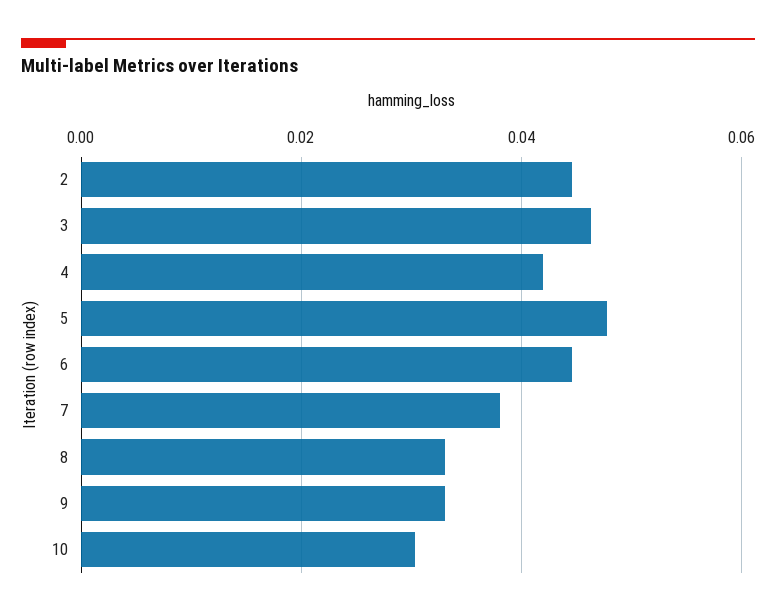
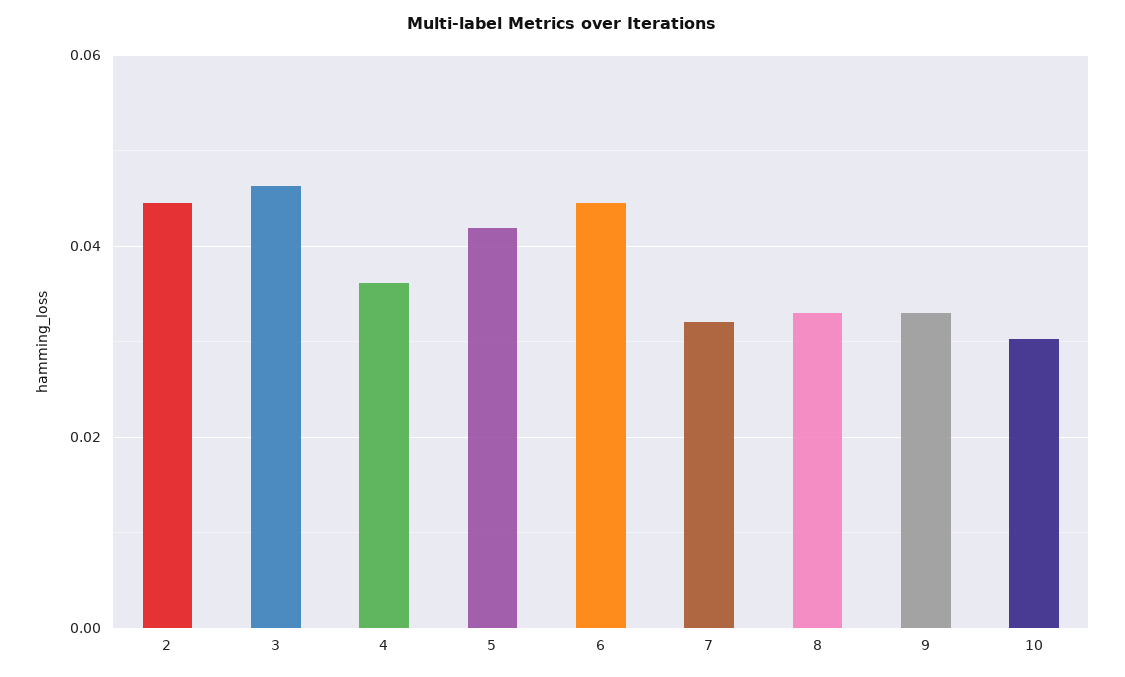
  {
    "2": 0.044,
    "3": 0.046,
-   "4": 0.042,
+   "4": 0.036,
-   "5": 0.048,
+   "5": 0.042,
    "6": 0.044,
-   "7": 0.038,
+   "7": 0.032,
    "8": 0.034,
    "9": 0.034,
    "10": 0.03
  }

